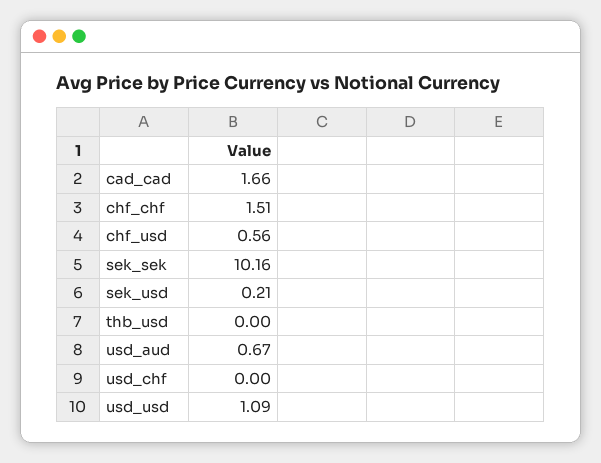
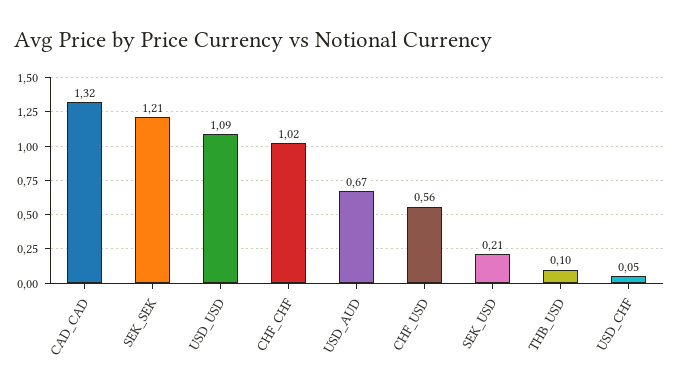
  {
-   "cad_cad": 1.66,
+   "cad_cad": 1.32,
-   "chf_chf": 1.51,
+   "chf_chf": 1.02,
    "chf_usd": 0.56,
-   "sek_sek": 10.16,
+   "sek_sek": 1.21,
    "sek_usd": 0.21,
-   "thb_usd": 0,
+   "thb_usd": 0.1,
    "usd_aud": 0.67,
-   "usd_chf": 0,
+   "usd_chf": 0.05,
    "usd_usd": 1.09
  }

